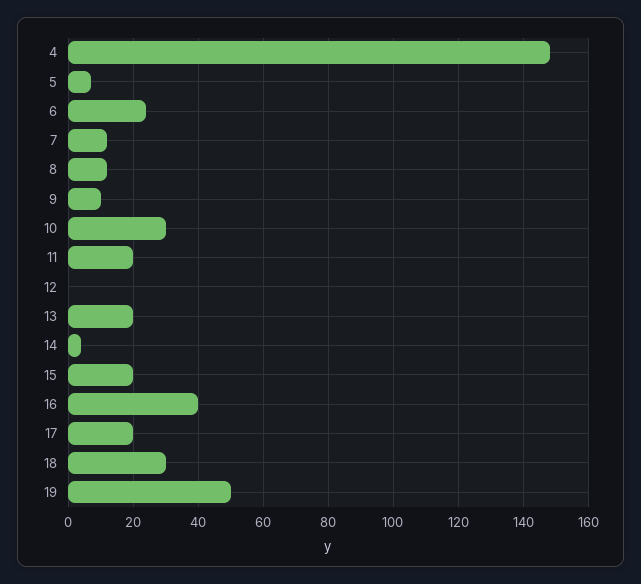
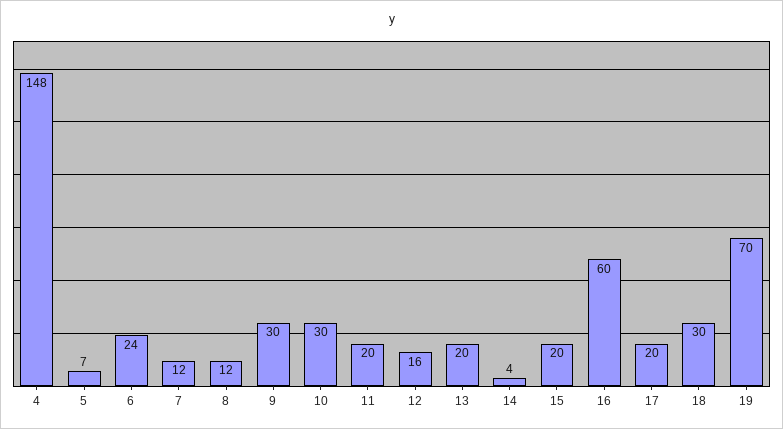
  {
    "4": 148,
    "5": 7,
    "6": 24,
    "7": 12,
    "8": 12,
-   "9": 10,
+   "9": 30,
    "10": 30,
    "11": 20,
-   "12": 0,
+   "12": 16,
    "13": 20,
    "14": 4,
    "15": 20,
-   "16": 40,
+   "16": 60,
    "17": 20,
    "18": 30,
-   "19": 50
+   "19": 70
  }

